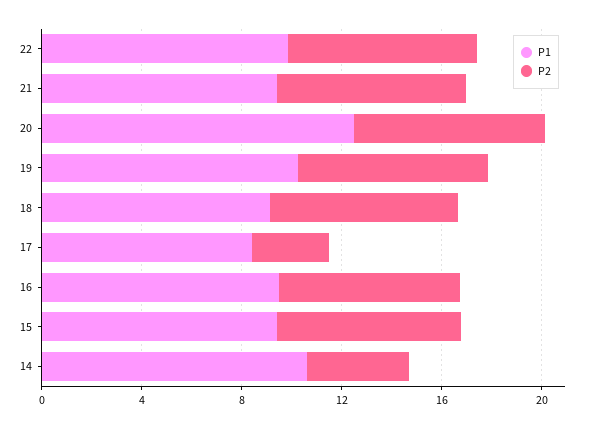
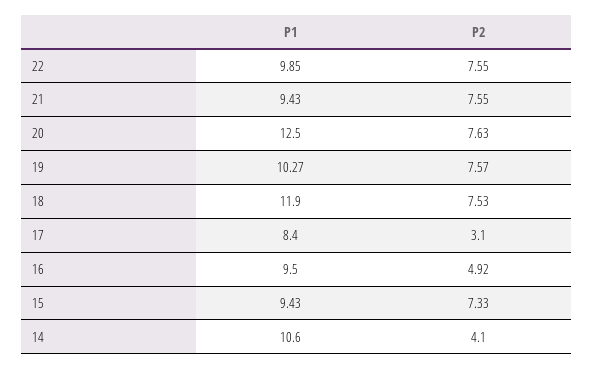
  {
    "P1": {
      "22": 9.85,
      "21": 9.43,
      "20": 12.5,
      "19": 10.27,
-     "18": 9,
+     "18": 11.9,
      "17": 8.4,
      "16": 9.5,
      "15": 9.43,
      "14": 10.6
    },
    "P2": {
      "22": 7.55,
      "21": 7.55,
      "20": 7.63,
      "19": 7.57,
      "18": 7.53,
      "17": 3.1,
-     "16": 7,
+     "16": 4.92,
      "15": 7.33,
      "14": 4.1
    }
  }

